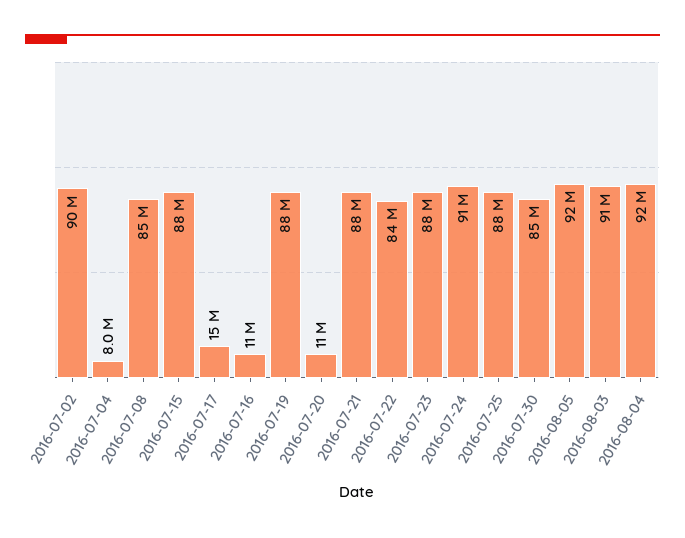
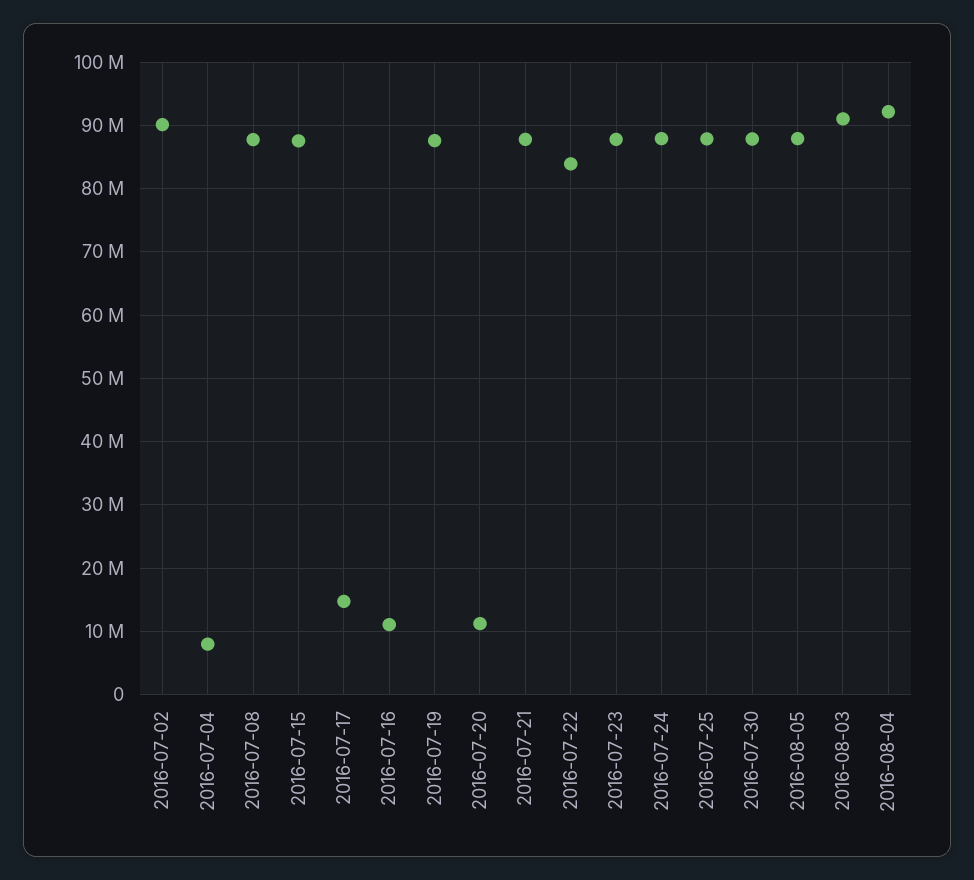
  {
    "2016-07-02": 90000000,
    "2016-07-04": 8000000,
-   "2016-07-08": 85000000,
+   "2016-07-08": 88000000,
    "2016-07-15": 88000000,
    "2016-07-17": 15000000,
    "2016-07-16": 11000000,
    "2016-07-19": 88000000,
    "2016-07-20": 11000000,
    "2016-07-21": 88000000,
    "2016-07-22": 84000000,
    "2016-07-23": 88000000,
-   "2016-07-24": 91000000,
+   "2016-07-24": 88000000,
    "2016-07-25": 88000000,
-   "2016-07-30": 85000000,
+   "2016-07-30": 88000000,
-   "2016-08-05": 92000000,
+   "2016-08-05": 88000000,
    "2016-08-03": 91000000,
    "2016-08-04": 92000000
  }

